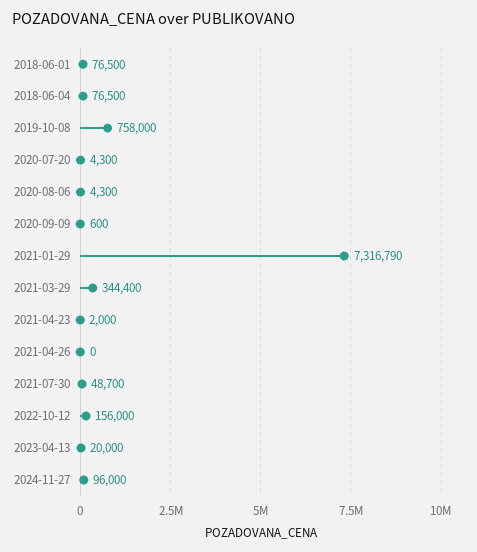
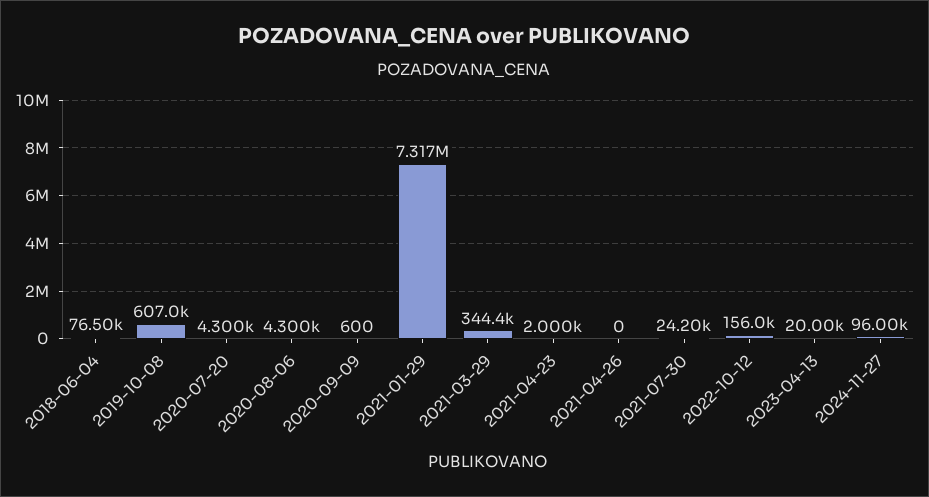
  {
-   "2018-06-01": 76500,
    "2018-06-04": 76500,
-   "2019-10-08": 758000,
+   "2019-10-08": 607000,
    "2020-07-20": 4300,
    "2020-08-06": 4300,
    "2020-09-09": 600,
    "2021-01-29": 7316790,
    "2021-03-29": 344400,
    "2021-04-23": 2000,
    "2021-04-26": 0,
-   "2021-07-30": 48700,
+   "2021-07-30": 24200,
    "2022-10-12": 156000,
    "2023-04-13": 20000,
    "2024-11-27": 96000
  }

